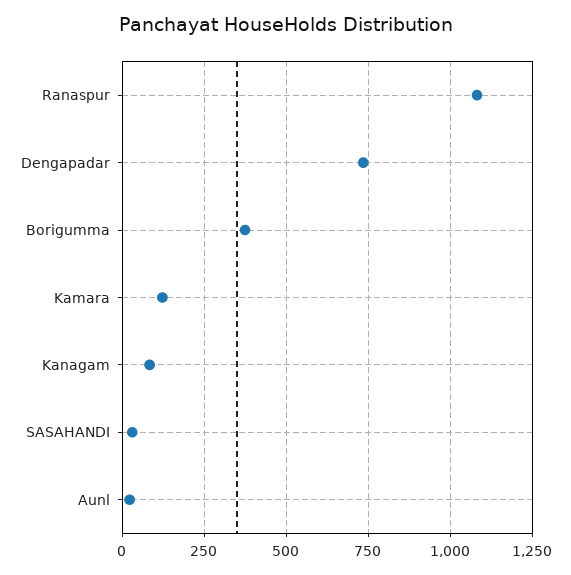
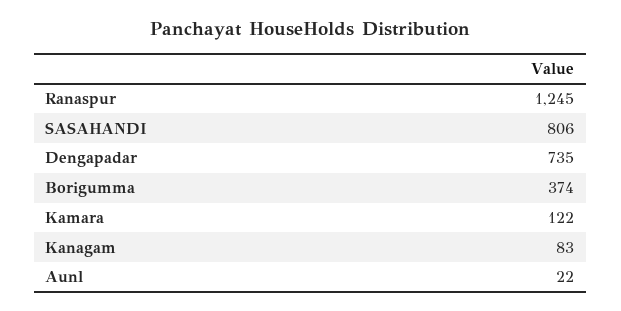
  {
-   "Ranaspur": 1075,
+   "Ranaspur": 1245,
    "Dengapadar": 735,
    "Borigumma": 374,
    "Kamara": 122,
    "Kanagam": 83,
-   "SASAHANDI": 25,
+   "SASAHANDI": 806,
    "Aunl": 22
  }

